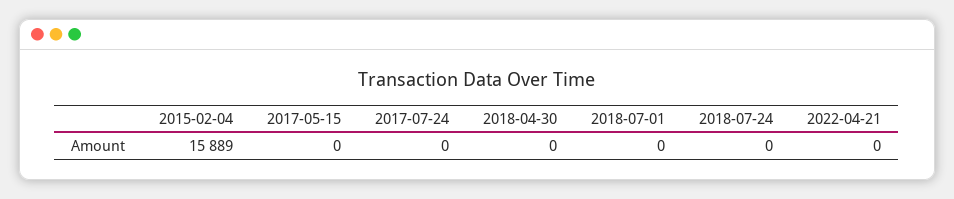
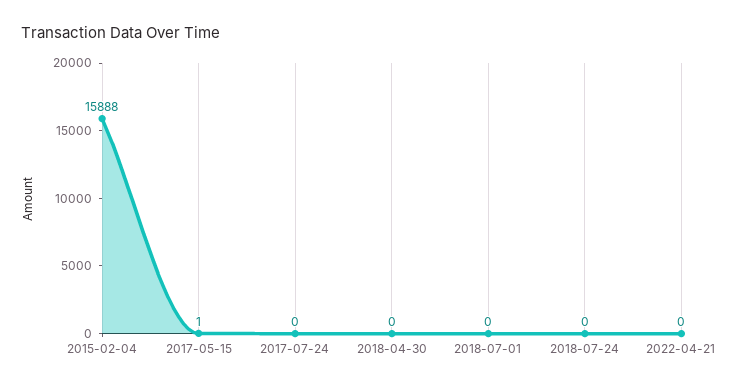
  {
-   "2015-02-04": 15889,
+   "2015-02-04": 15888,
-   "2017-05-15": 0,
+   "2017-05-15": 1,
    "2017-07-24": 0,
    "2018-04-30": 0,
    "2018-07-01": 0,
    "2018-07-24": 0,
    "2022-04-21": 0
  }

